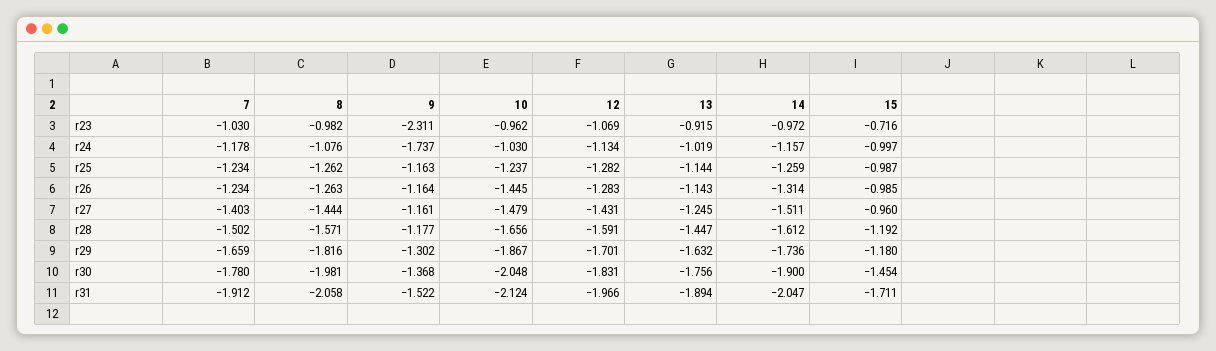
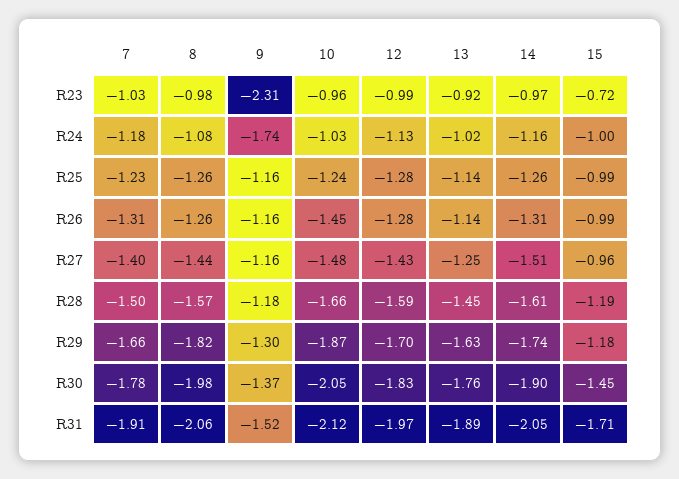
  {
    "7": {
      "r23": -1.03,
      "r24": -1.178,
      "r25": -1.234,
-     "r26": -1.234,
+     "r26": -1.31,
      "r27": -1.403,
      "r28": -1.502,
      "r29": -1.659,
      "r30": -1.78,
      "r31": -1.912
    },
    "8": {
      "r23": -0.982,
      "r24": -1.076,
      "r25": -1.262,
      "r26": -1.263,
      "r27": -1.444,
      "r28": -1.571,
      "r29": -1.816,
      "r30": -1.981,
      "r31": -2.058
    },
    "9": {
      "r23": -2.311,
      "r24": -1.737,
      "r25": -1.163,
      "r26": -1.164,
      "r27": -1.161,
      "r28": -1.177,
      "r29": -1.302,
      "r30": -1.368,
      "r31": -1.522
    },
    "10": {
      "r23": -0.962,
      "r24": -1.03,
      "r25": -1.237,
      "r26": -1.445,
      "r27": -1.479,
      "r28": -1.656,
      "r29": -1.867,
      "r30": -2.048,
      "r31": -2.124
    },
    "12": {
-     "r23": -1.069,
+     "r23": -0.99,
      "r24": -1.134,
      "r25": -1.282,
      "r26": -1.283,
      "r27": -1.431,
      "r28": -1.591,
      "r29": -1.701,
      "r30": -1.831,
      "r31": -1.966
    },
    "13": {
      "r23": -0.915,
      "r24": -1.019,
      "r25": -1.144,
      "r26": -1.143,
      "r27": -1.245,
      "r28": -1.447,
      "r29": -1.632,
      "r30": -1.756,
      "r31": -1.894
    },
    "14": {
      "r23": -0.972,
      "r24": -1.157,
      "r25": -1.259,
      "r26": -1.314,
      "r27": -1.511,
      "r28": -1.612,
      "r29": -1.736,
      "r30": -1.9,
      "r31": -2.047
    },
    "15": {
      "r23": -0.716,
      "r24": -0.997,
      "r25": -0.987,
      "r26": -0.985,
      "r27": -0.96,
      "r28": -1.192,
      "r29": -1.18,
      "r30": -1.454,
      "r31": -1.711
    }
  }

